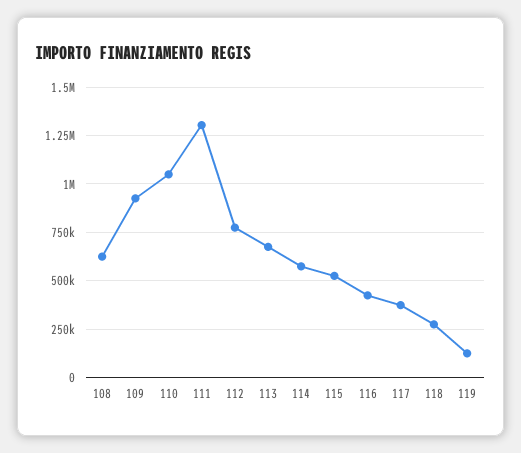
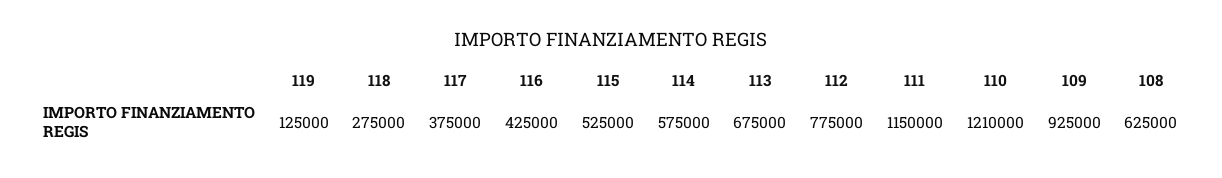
  {
    "108": 625000,
    "109": 925000,
-   "110": 1050000,
+   "110": 1210000,
-   "111": 1300000,
+   "111": 1150000,
    "112": 775000,
    "113": 675000,
    "114": 575000,
    "115": 525000,
    "116": 425000,
    "117": 375000,
    "118": 275000,
    "119": 125000
  }

